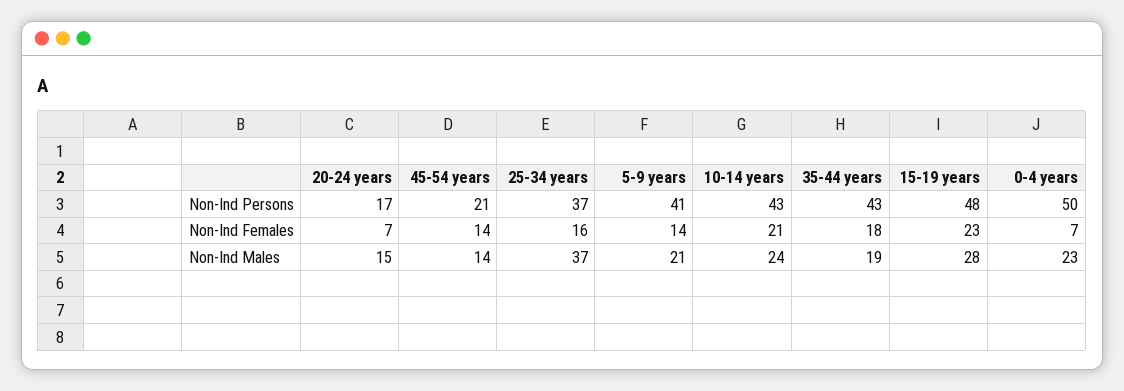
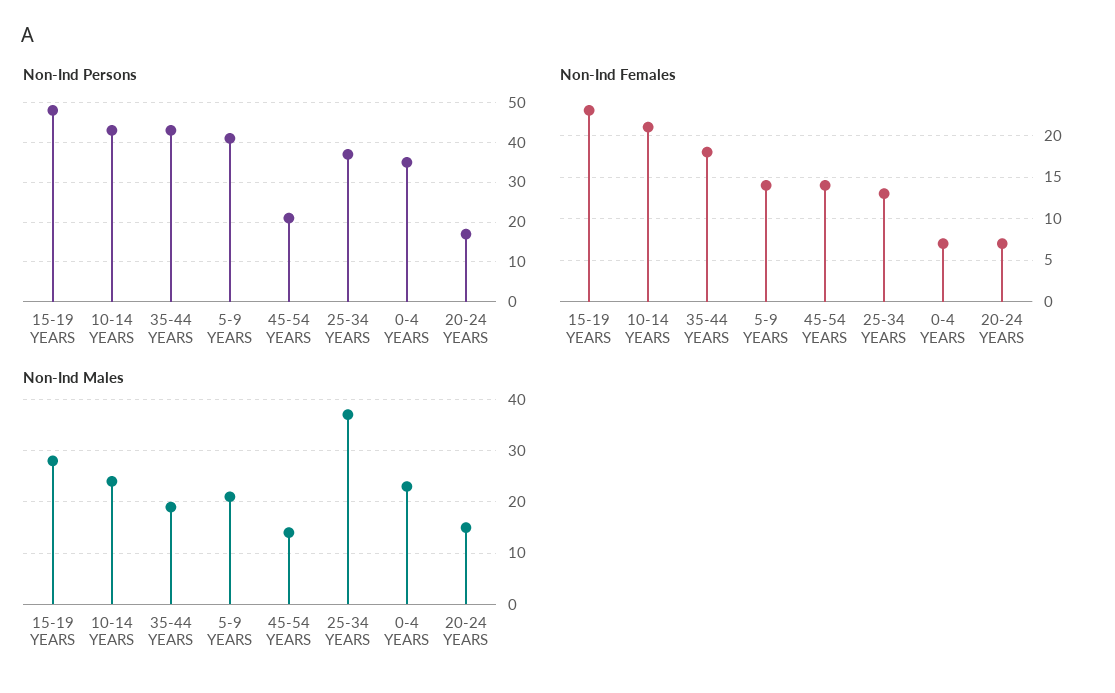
  {
    "Non-Ind Persons": {
      "20-24 years": 17,
      "45-54 years": 21,
      "25-34 years": 37,
      "5-9 years": 41,
      "10-14 years": 43,
      "35-44 years": 43,
      "15-19 years": 48,
-     "0-4 years": 50
+     "0-4 years": 35
    },
    "Non-Ind Females": {
      "20-24 years": 7,
      "45-54 years": 14,
-     "25-34 years": 16,
+     "25-34 years": 13,
      "5-9 years": 14,
      "10-14 years": 21,
      "35-44 years": 18,
      "15-19 years": 23,
      "0-4 years": 7
    },
    "Non-Ind Males": {
      "20-24 years": 15,
      "45-54 years": 14,
      "25-34 years": 37,
      "5-9 years": 21,
      "10-14 years": 24,
      "35-44 years": 19,
      "15-19 years": 28,
      "0-4 years": 23
    }
  }

